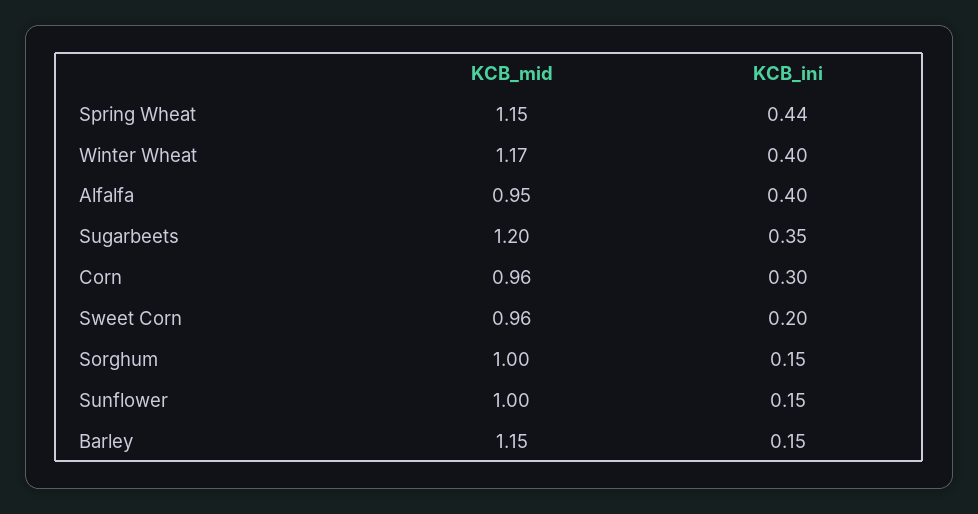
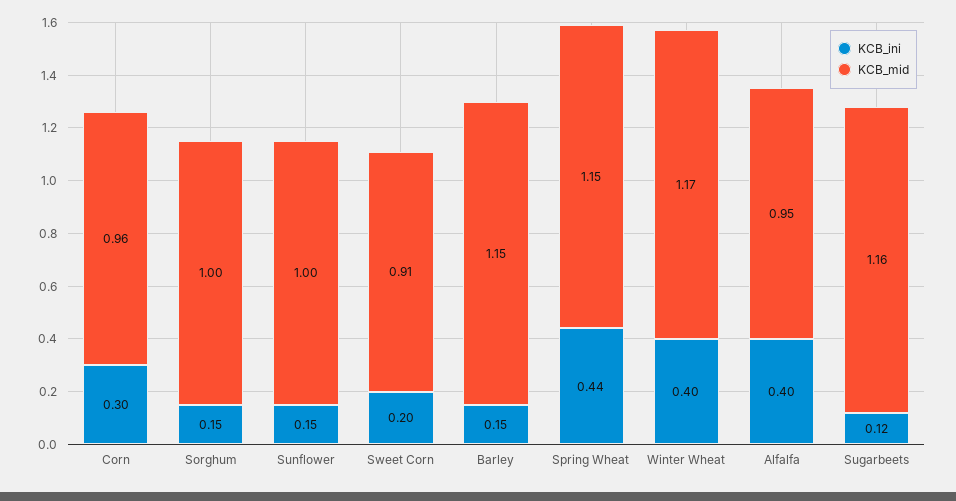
  {
    "KCB_mid": {
      "Spring Wheat": 1.15,
      "Winter Wheat": 1.17,
      "Alfalfa": 0.95,
-     "Sugarbeets": 1.2,
+     "Sugarbeets": 1.16,
      "Corn": 0.96,
-     "Sweet Corn": 0.96,
+     "Sweet Corn": 0.91,
      "Sorghum": 1,
      "Sunflower": 1,
      "Barley": 1.15
    },
    "KCB_ini": {
      "Spring Wheat": 0.44,
      "Winter Wheat": 0.4,
      "Alfalfa": 0.4,
-     "Sugarbeets": 0.35,
+     "Sugarbeets": 0.12,
      "Corn": 0.3,
      "Sweet Corn": 0.2,
      "Sorghum": 0.15,
      "Sunflower": 0.15,
      "Barley": 0.15
    }
  }

